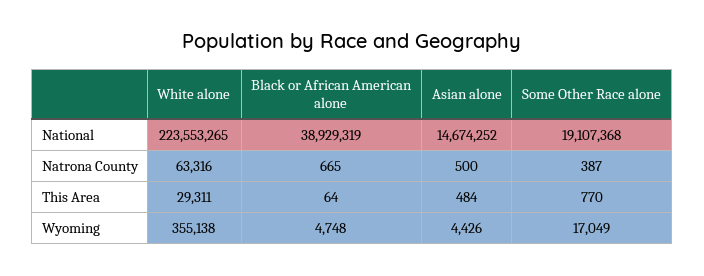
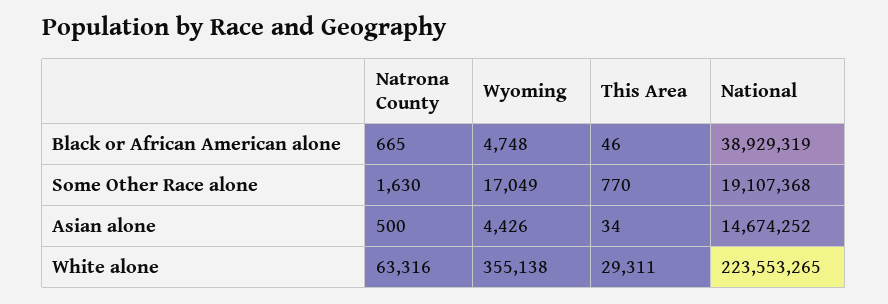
  {
    "White alone": {
      "National": 223553265,
      "Natrona County": 63316,
      "This Area": 29311,
      "Wyoming": 355138
    },
    "Black or African American alone": {
      "National": 38929319,
      "Natrona County": 665,
-     "This Area": 64,
+     "This Area": 46,
      "Wyoming": 4748
    },
    "Asian alone": {
      "National": 14674252,
      "Natrona County": 500,
-     "This Area": 484,
+     "This Area": 34,
      "Wyoming": 4426
    },
    "Some Other Race alone": {
      "National": 19107368,
-     "Natrona County": 387,
+     "Natrona County": 1630,
      "This Area": 770,
      "Wyoming": 17049
    }
  }

